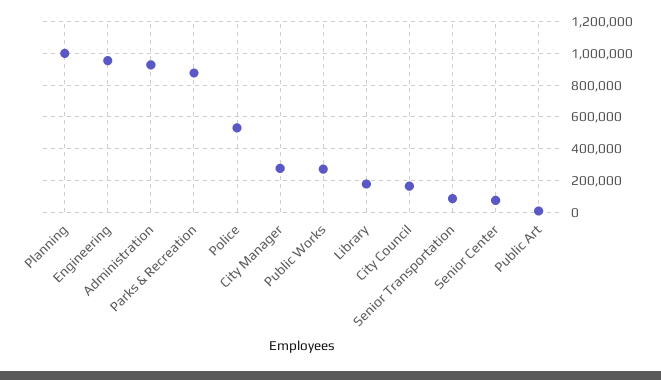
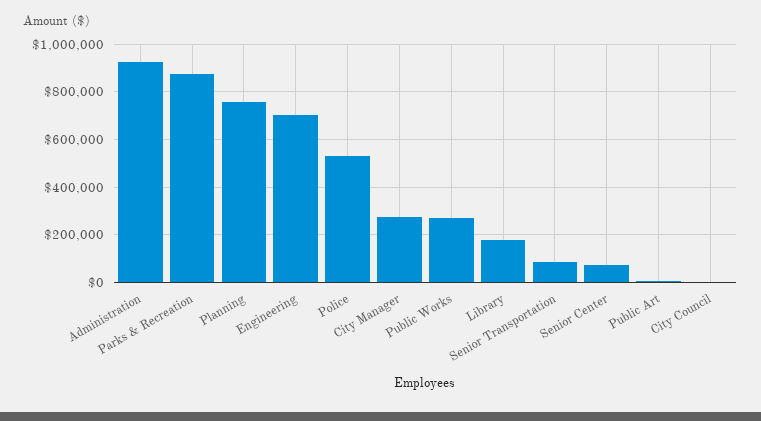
  {
-   "Planning": 1000000,
+   "Planning": 750000,
-   "Engineering": 950000,
+   "Engineering": 700000,
    "Administration": 950000,
    "Parks & Recreation": 900000,
    "Police": 550000,
    "City Manager": 300000,
    "Public Works": 250000,
    "Library": 200000,
-   "City Council": 150000,
+   "City Council": 0,
    "Senior Transportation": 100000,
    "Senior Center": 50000,
    "Public Art": 0
  }

